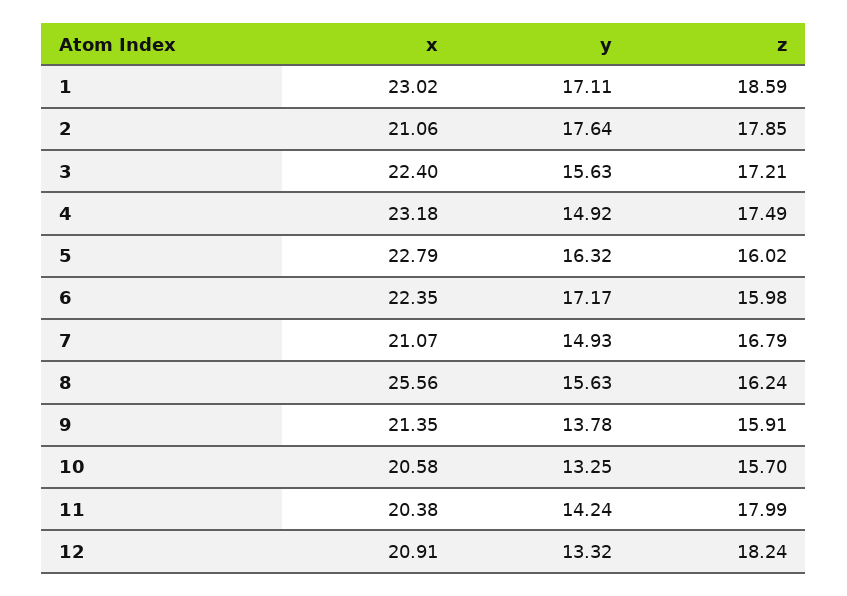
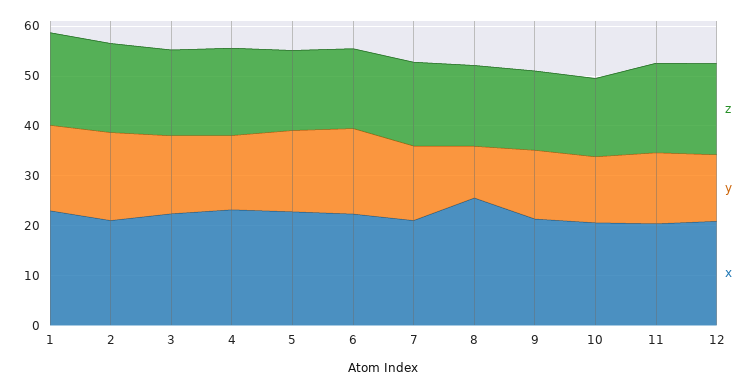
  {
    "x": {
      "1": 23.02,
      "2": 21.06,
      "3": 22.4,
      "4": 23.18,
      "5": 22.79,
      "6": 22.35,
      "7": 21.07,
      "8": 25.56,
      "9": 21.35,
      "10": 20.58,
      "11": 20.38,
      "12": 20.91
    },
    "y": {
      "1": 17.11,
      "2": 17.64,
      "3": 15.63,
      "4": 14.92,
      "5": 16.32,
      "6": 17.17,
      "7": 14.93,
-     "8": 15.63,
+     "8": 10,
      "9": 13.78,
      "10": 13.25,
      "11": 14.24,
      "12": 13.32
    },
    "z": {
      "1": 18.59,
      "2": 17.85,
      "3": 17.21,
      "4": 17.49,
      "5": 16.02,
      "6": 15.98,
      "7": 16.79,
      "8": 16.24,
      "9": 15.91,
      "10": 15.7,
      "11": 17.99,
      "12": 18.24
    }
  }

